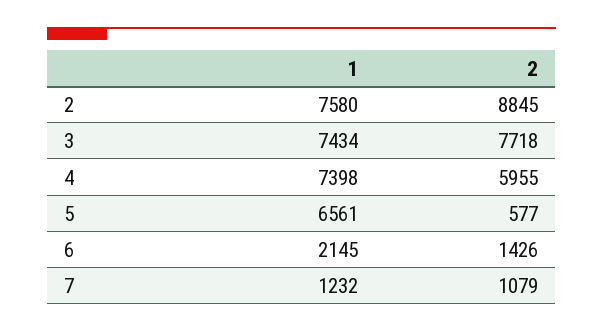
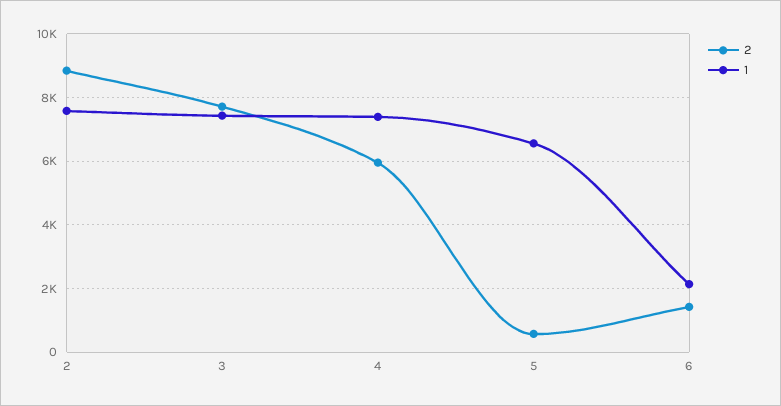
  {
    "1": {
      "2": 7580,
      "3": 7434,
      "4": 7398,
      "5": 6561,
-     "6": 2145,
+     "6": 2145
-     "7": 1232
    },
    "2": {
      "2": 8845,
      "3": 7718,
      "4": 5955,
      "5": 577,
-     "6": 1426,
+     "6": 1426
-     "7": 1079
    }
  }

